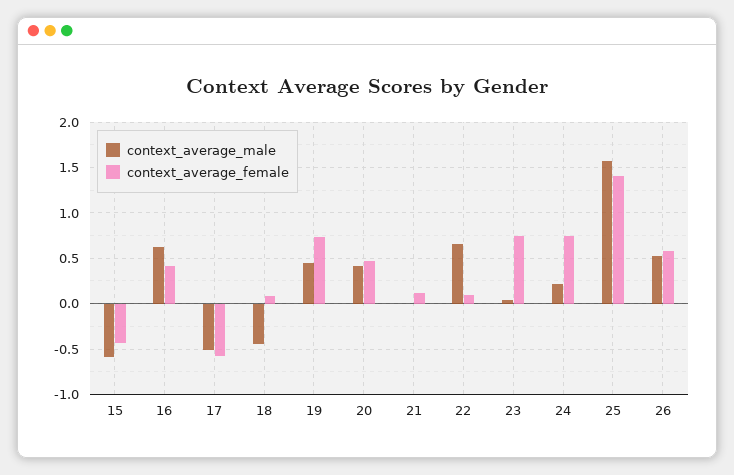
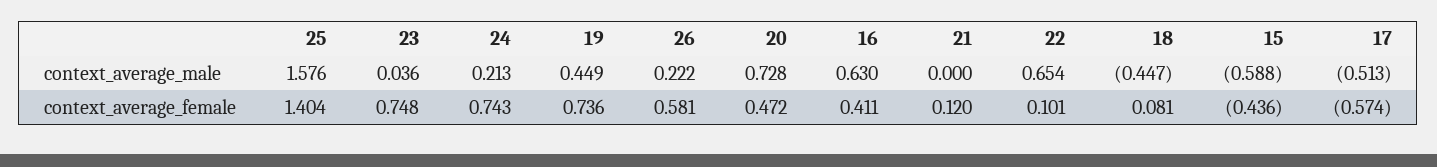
  {
    "context_average_male": {
      "15": -0.588,
      "16": 0.63,
      "17": -0.513,
      "18": -0.447,
      "19": 0.449,
-     "20": 0.4,
+     "20": 0.728,
      "21": 0,
      "22": 0.654,
      "23": 0.036,
      "24": 0.213,
      "25": 1.576,
-     "26": 0.5
+     "26": 0.222
    },
    "context_average_female": {
      "15": -0.436,
      "16": 0.411,
      "17": -0.574,
      "18": 0.081,
      "19": 0.736,
      "20": 0.472,
      "21": 0.12,
      "22": 0.101,
      "23": 0.748,
      "24": 0.743,
      "25": 1.404,
      "26": 0.581
    }
  }

